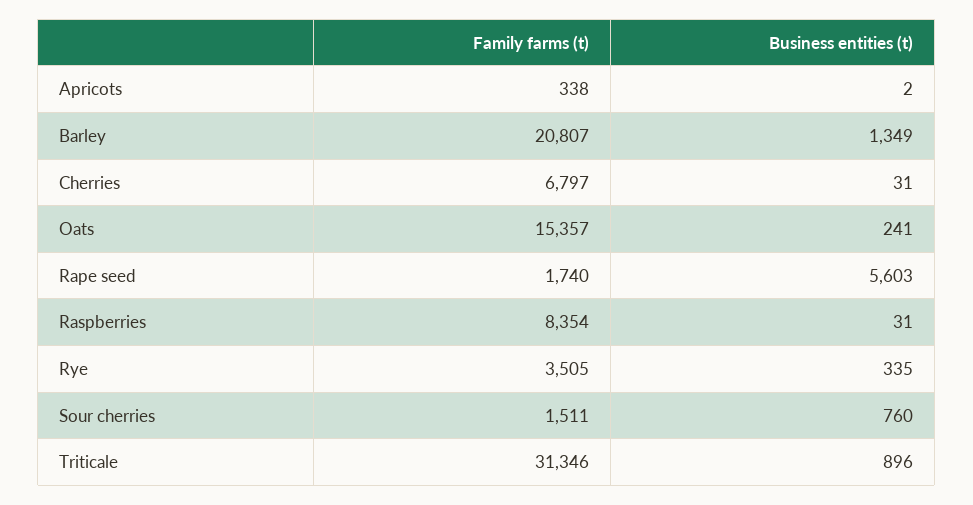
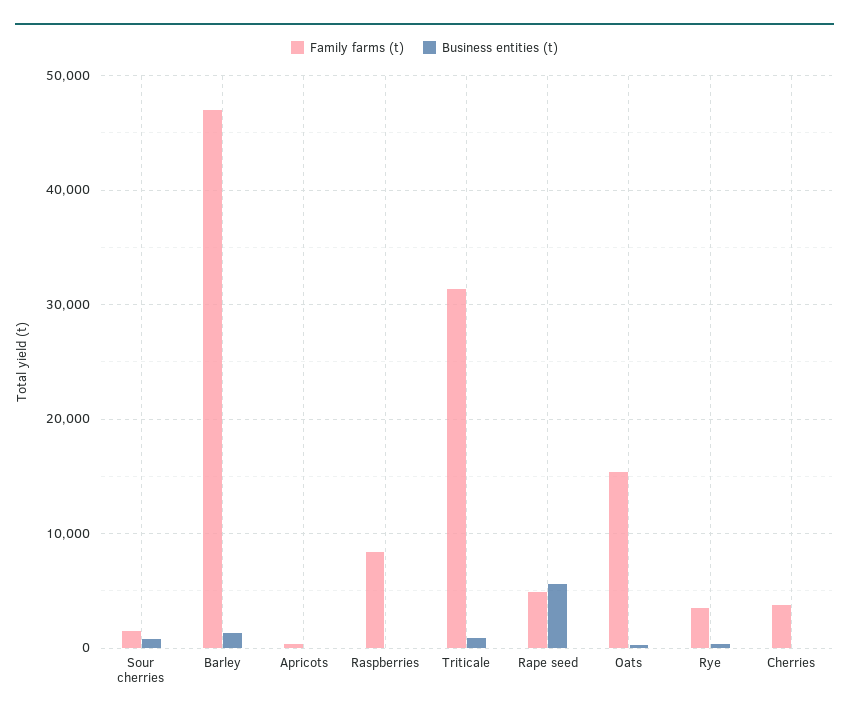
  {
    "Family farms (t)": {
      "Apricots": 338,
-     "Barley": 20807,
+     "Barley": 47000,
-     "Cherries": 6797,
+     "Cherries": 4000,
      "Oats": 15357,
-     "Rape seed": 1740,
+     "Rape seed": 5000,
      "Raspberries": 8354,
      "Rye": 3505,
      "Sour cherries": 1511,
      "Triticale": 31346
    },
    "Business entities (t)": {
      "Apricots": 2,
      "Barley": 1349,
      "Cherries": 31,
      "Oats": 241,
      "Rape seed": 5603,
      "Raspberries": 31,
      "Rye": 335,
      "Sour cherries": 760,
      "Triticale": 896
    }
  }

